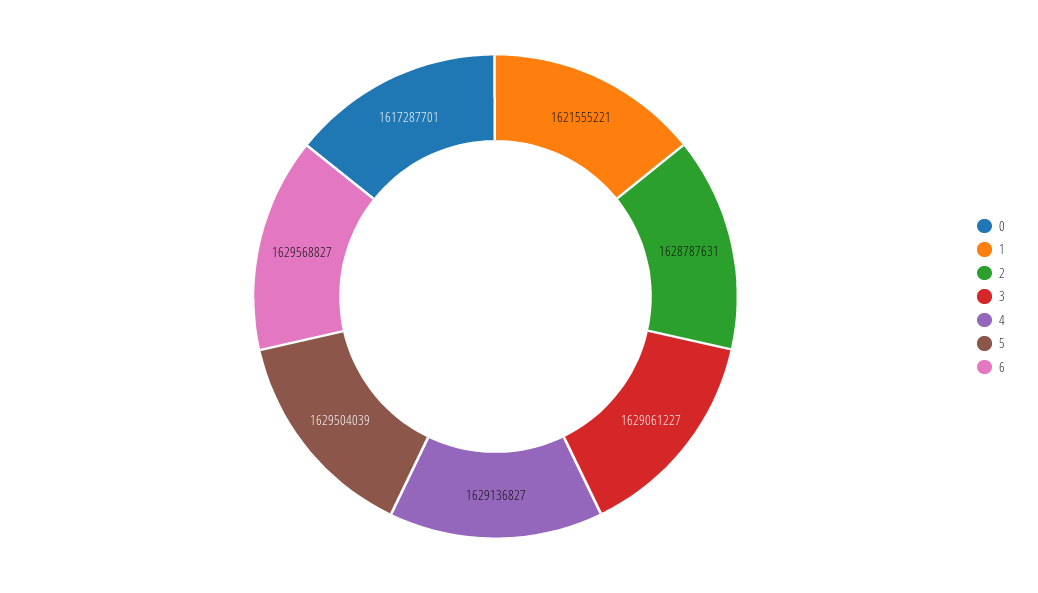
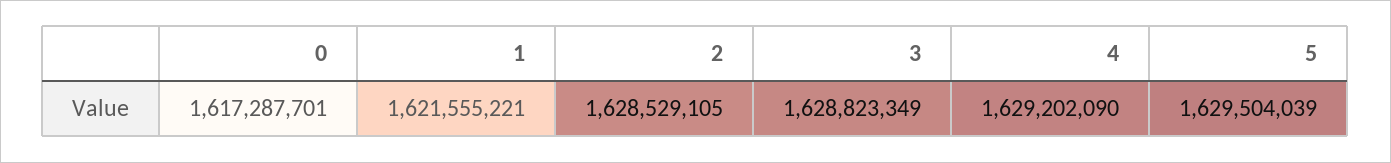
  {
    "0": 1617287701,
    "1": 1621555221,
-   "2": 1628787631,
+   "2": 1628529105,
-   "3": 1629061227,
+   "3": 1628823349,
-   "4": 1629136827,
+   "4": 1629202090,
-   "5": 1629504039,
+   "5": 1629504039
-   "6": 1629568827
  }

